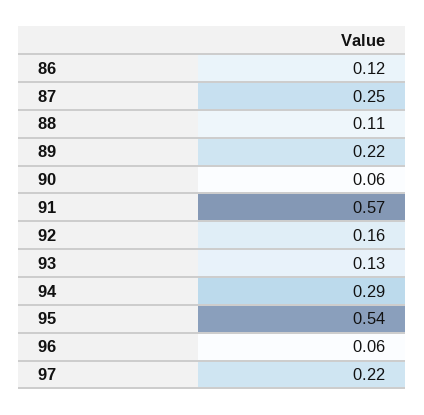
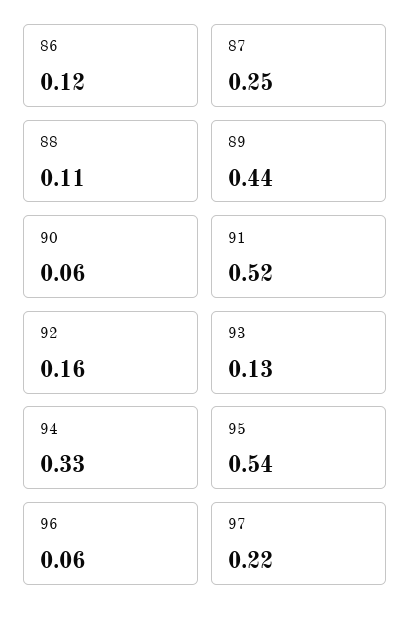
  {
    "86": 0.12,
    "87": 0.25,
    "88": 0.11,
-   "89": 0.22,
+   "89": 0.44,
    "90": 0.06,
-   "91": 0.57,
+   "91": 0.52,
    "92": 0.16,
    "93": 0.13,
-   "94": 0.29,
+   "94": 0.33,
    "95": 0.54,
    "96": 0.06,
    "97": 0.22
  }

